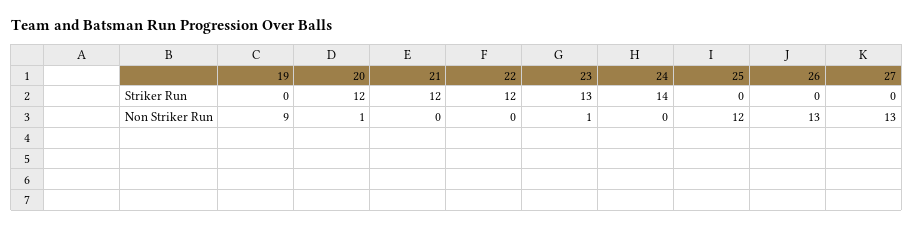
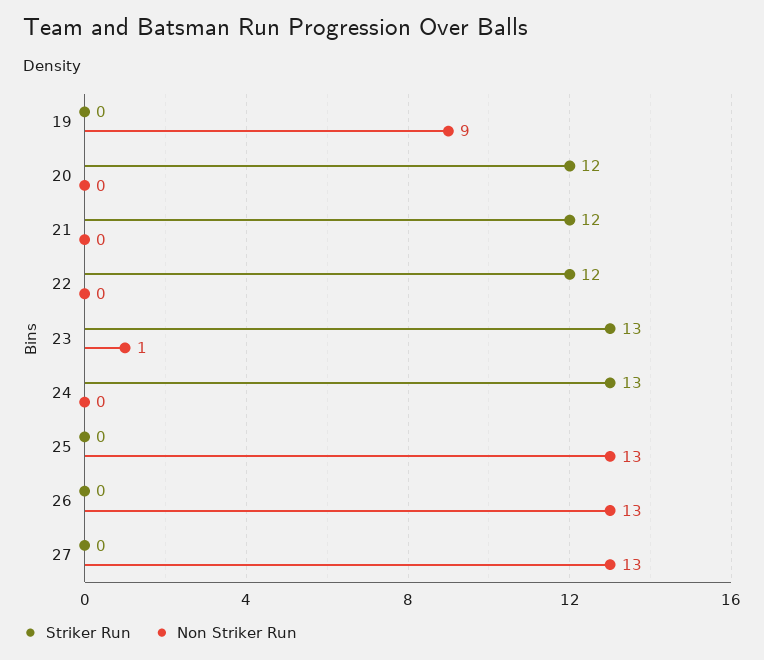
  {
    "Striker Run": {
      "19": 0,
      "20": 12,
      "21": 12,
      "22": 12,
      "23": 13,
-     "24": 14,
+     "24": 13,
      "25": 0,
      "26": 0,
      "27": 0
    },
    "Non Striker Run": {
      "19": 9,
-     "20": 1,
+     "20": 0,
      "21": 0,
      "22": 0,
      "23": 1,
      "24": 0,
-     "25": 12,
+     "25": 13,
      "26": 13,
      "27": 13
    }
  }

